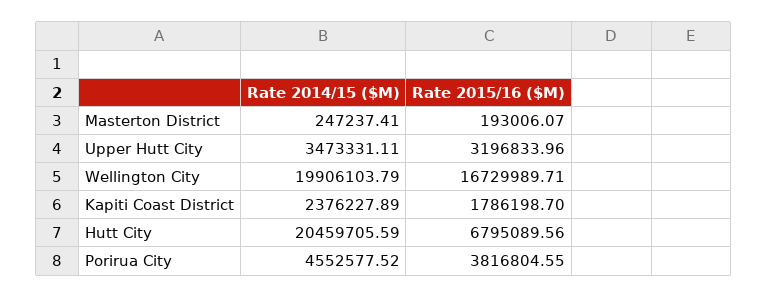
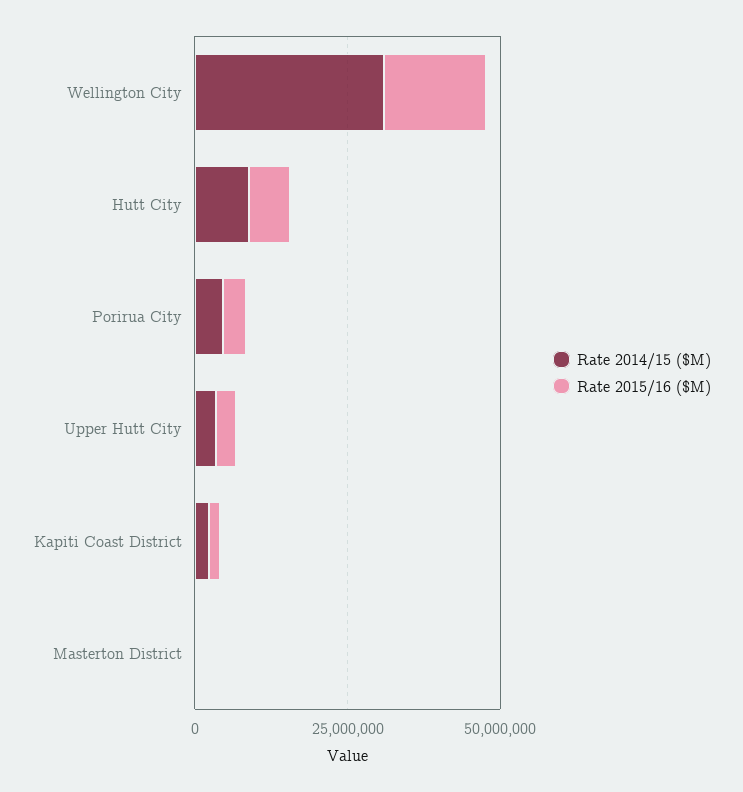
  {
    "Rate 2014/15 ($M)": {
      "Masterton District": 247237.41,
      "Upper Hutt City": 3473331.11,
-     "Wellington City": 19906103.79,
+     "Wellington City": 30000000,
      "Kapiti Coast District": 2376227.89,
-     "Hutt City": 20459705.59,
+     "Hutt City": 10000000,
      "Porirua City": 4552577.52
    },
    "Rate 2015/16 ($M)": {
      "Masterton District": 193006.07,
      "Upper Hutt City": 3196833.96,
      "Wellington City": 16729989.71,
      "Kapiti Coast District": 1786198.7,
      "Hutt City": 6795089.56,
      "Porirua City": 3816804.55
    }
  }

